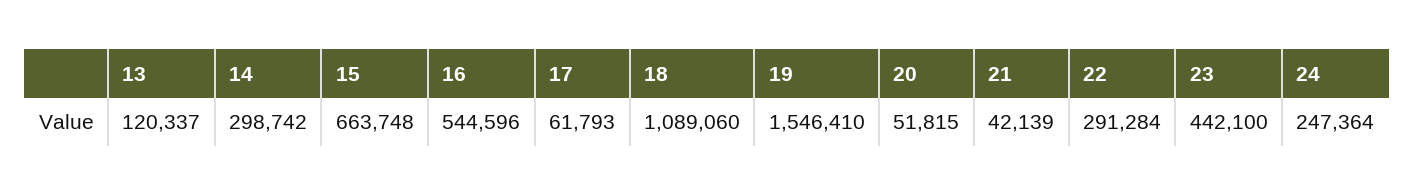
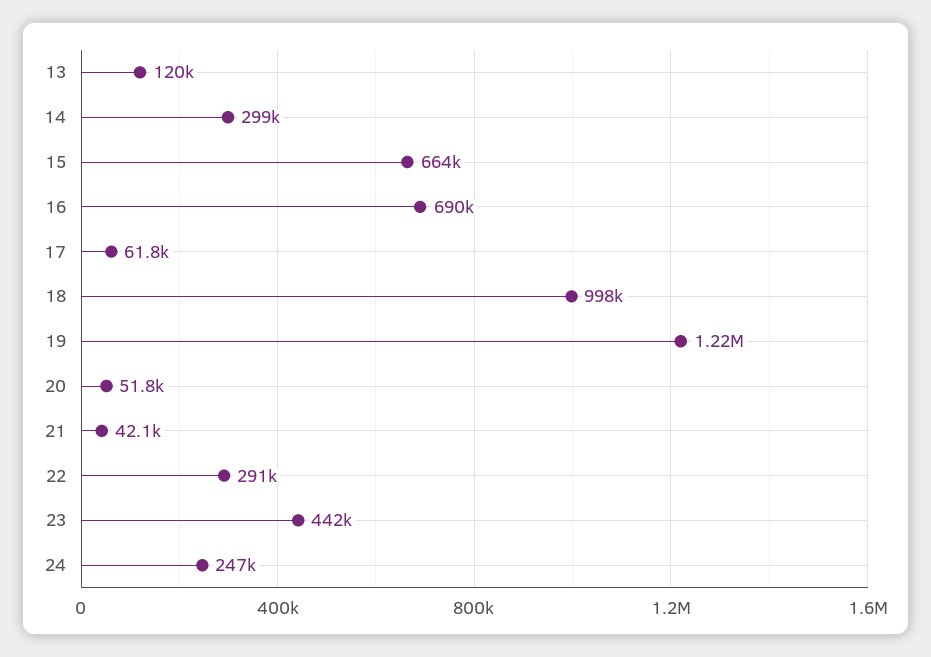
  {
    "13": 120337,
    "14": 298742,
    "15": 663748,
-   "16": 544596,
+   "16": 690000,
    "17": 61793,
-   "18": 1089060,
+   "18": 998000,
-   "19": 1546410,
+   "19": 1220000,
    "20": 51815,
    "21": 42139,
    "22": 291284,
    "23": 442100,
    "24": 247364
  }

